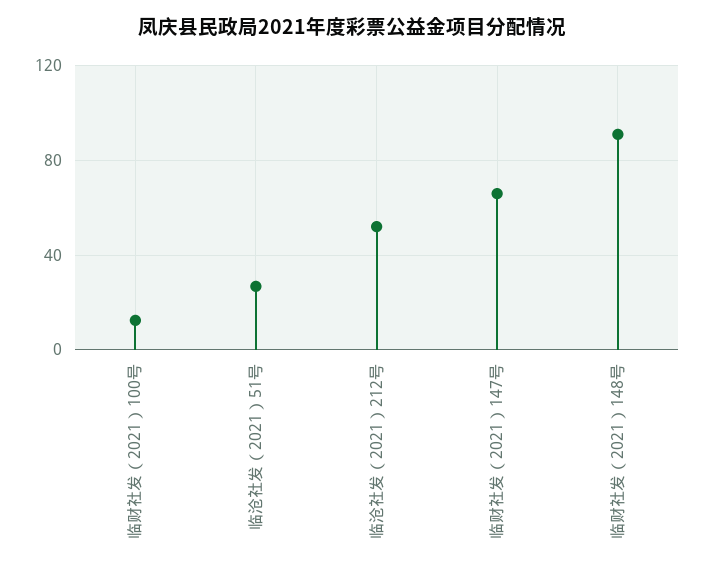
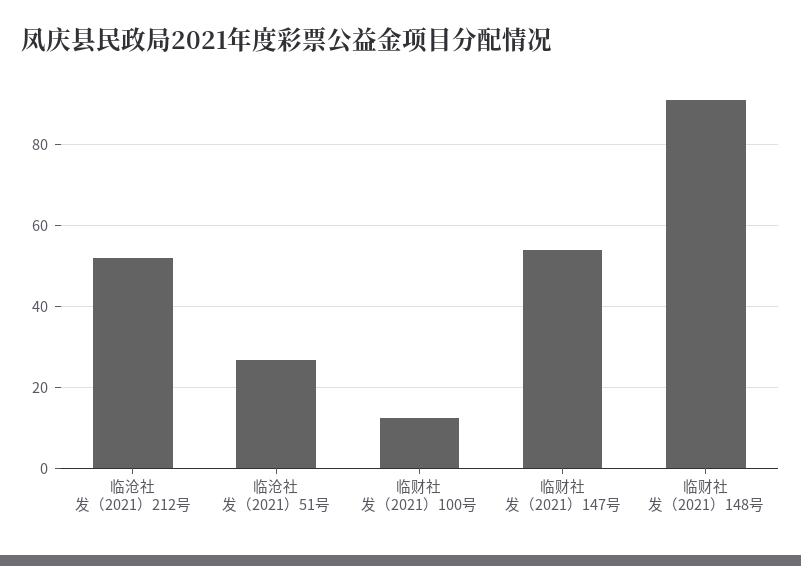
  {
    "临财社发（2021）100号": 12,
    "临沧社发（2021）51号": 26,
    "临沧社发（2021）212号": 52,
-   "临财社发（2021）147号": 65,
+   "临财社发（2021）147号": 54,
    "临财社发（2021）148号": 92
  }

